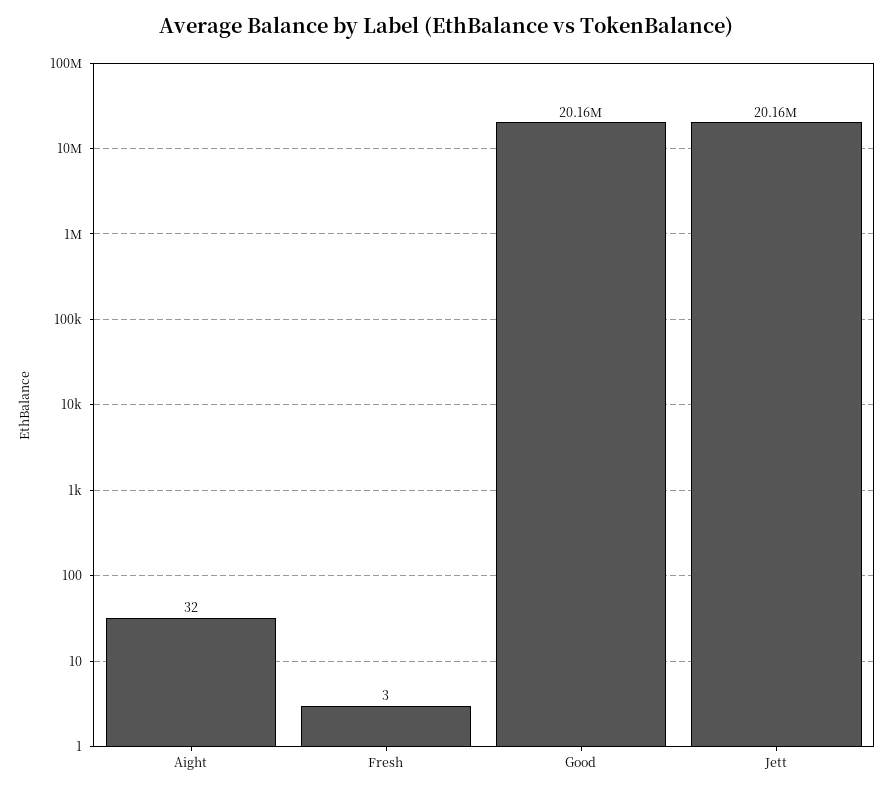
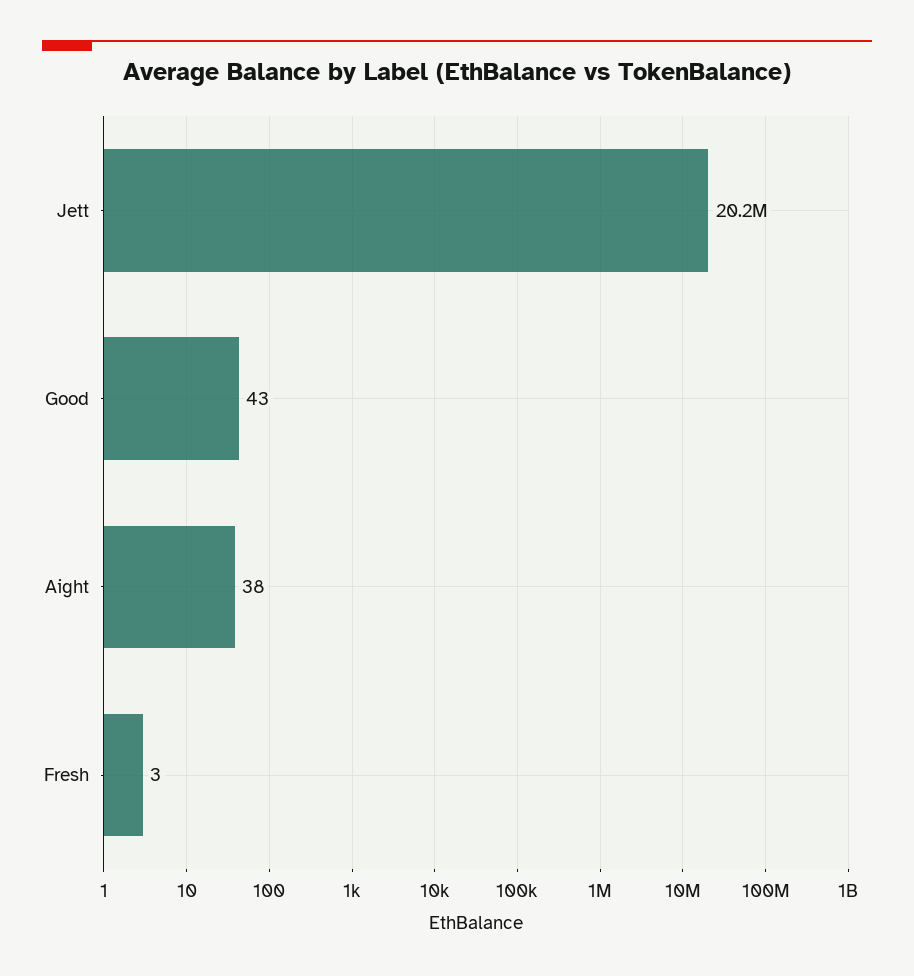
  {
-   "Aight": 32,
+   "Aight": 38,
    "Fresh": 3,
-   "Good": 20160000,
+   "Good": 43,
    "Jett": 20160000
  }

